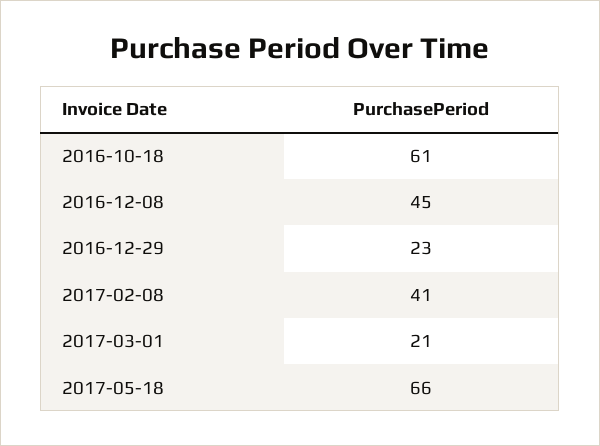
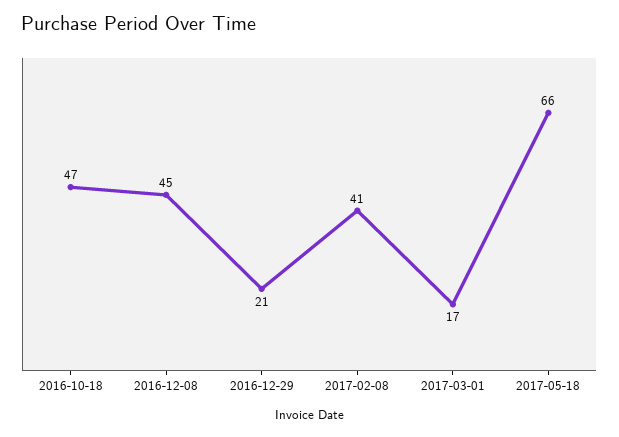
  {
-   "2016-10-18": 61,
+   "2016-10-18": 47,
    "2016-12-08": 45,
-   "2016-12-29": 23,
+   "2016-12-29": 21,
    "2017-02-08": 41,
-   "2017-03-01": 21,
+   "2017-03-01": 17,
    "2017-05-18": 66
  }

